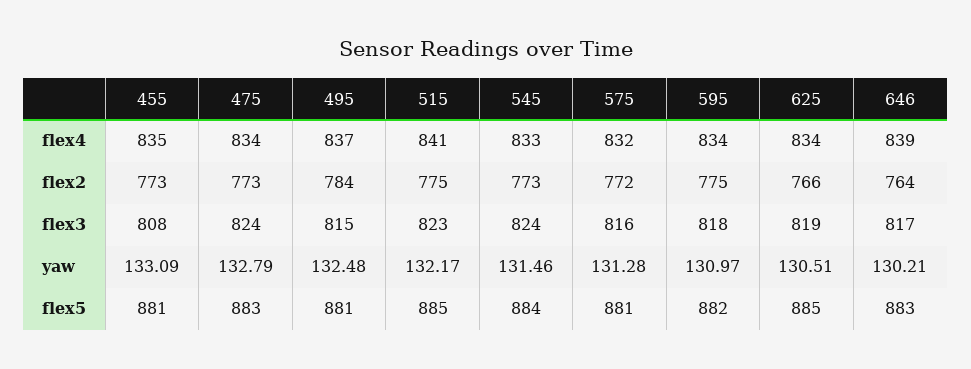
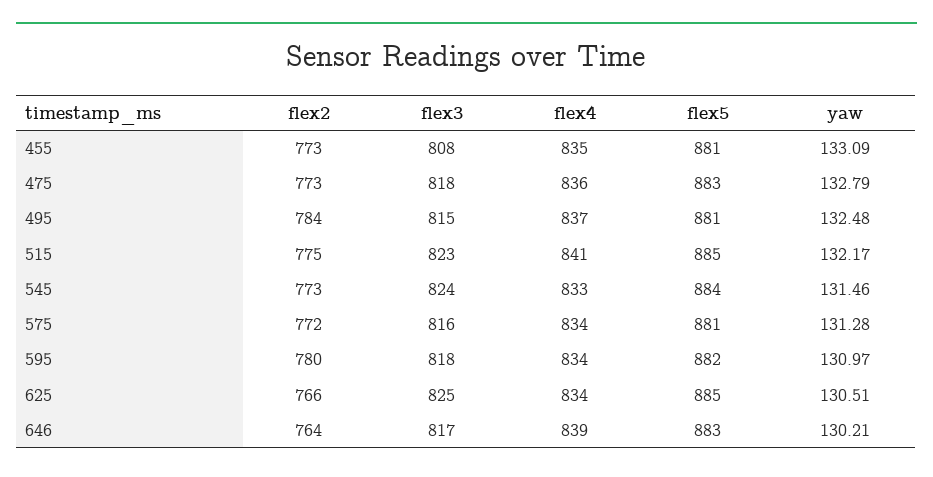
  {
    "455": {
      "flex4": 835,
      "flex2": 773,
      "flex3": 808,
      "yaw": 133.09,
      "flex5": 881
    },
    "475": {
-     "flex4": 834,
+     "flex4": 836,
      "flex2": 773,
-     "flex3": 824,
+     "flex3": 818,
      "yaw": 132.79,
      "flex5": 883
    },
    "495": {
      "flex4": 837,
      "flex2": 784,
      "flex3": 815,
      "yaw": 132.48,
      "flex5": 881
    },
    "515": {
      "flex4": 841,
      "flex2": 775,
      "flex3": 823,
      "yaw": 132.17,
      "flex5": 885
    },
    "545": {
      "flex4": 833,
      "flex2": 773,
      "flex3": 824,
      "yaw": 131.46,
      "flex5": 884
    },
    "575": {
-     "flex4": 832,
+     "flex4": 834,
      "flex2": 772,
      "flex3": 816,
      "yaw": 131.28,
      "flex5": 881
    },
    "595": {
      "flex4": 834,
-     "flex2": 775,
+     "flex2": 780,
      "flex3": 818,
      "yaw": 130.97,
      "flex5": 882
    },
    "625": {
      "flex4": 834,
      "flex2": 766,
-     "flex3": 819,
+     "flex3": 825,
      "yaw": 130.51,
      "flex5": 885
    },
    "646": {
      "flex4": 839,
      "flex2": 764,
      "flex3": 817,
      "yaw": 130.21,
      "flex5": 883
    }
  }

